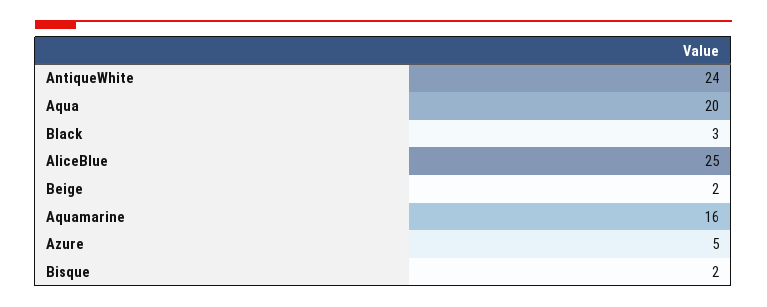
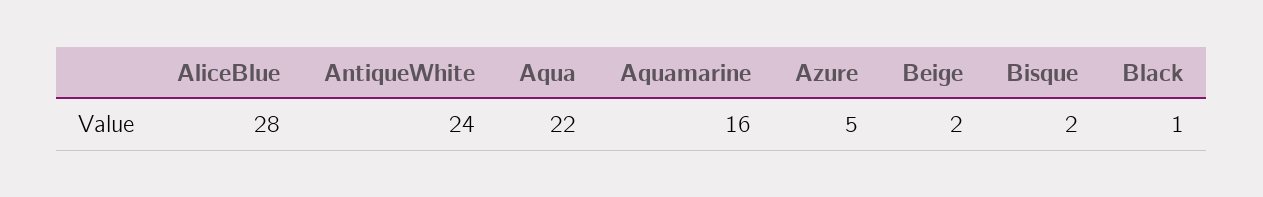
  {
    "AntiqueWhite": 24,
-   "Aqua": 20,
+   "Aqua": 22,
-   "Black": 3,
+   "Black": 1,
-   "AliceBlue": 25,
+   "AliceBlue": 28,
    "Beige": 2,
    "Aquamarine": 16,
    "Azure": 5,
    "Bisque": 2
  }

